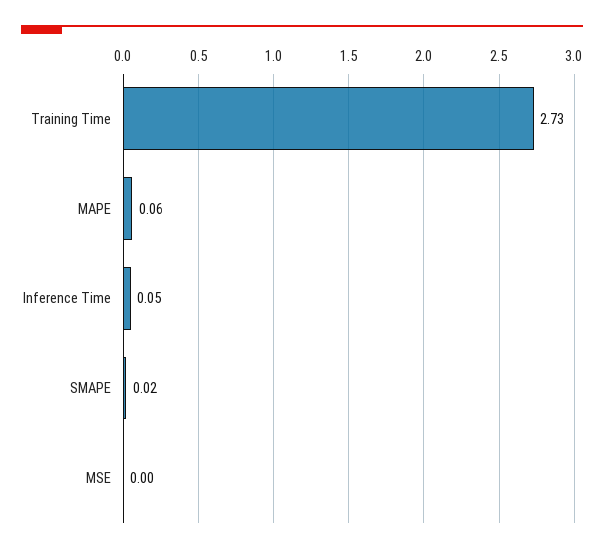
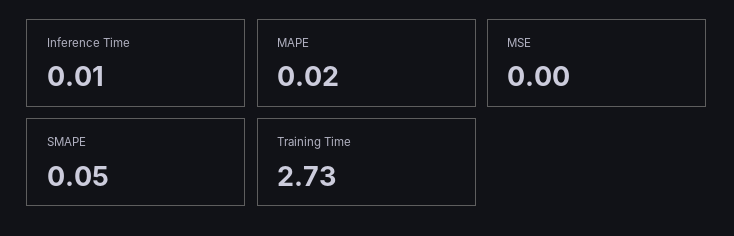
  {
    "Training Time": 2.73,
-   "MAPE": 0.06,
+   "MAPE": 0.02,
-   "Inference Time": 0.05,
+   "Inference Time": 0.01,
-   "SMAPE": 0.02,
+   "SMAPE": 0.05,
    "MSE": 0
  }

